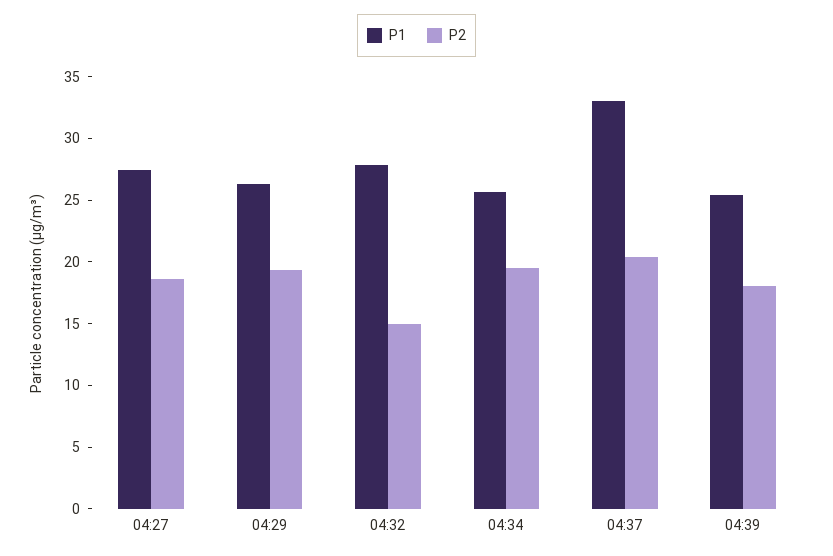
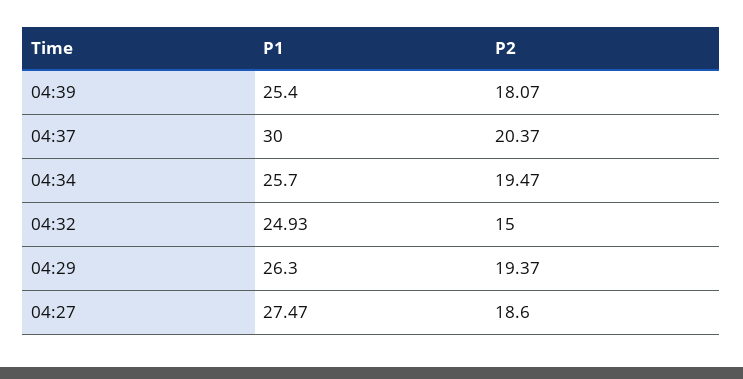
  {
    "P1": {
      "04:27": 27.47,
      "04:29": 26.3,
-     "04:32": 28,
+     "04:32": 24.93,
      "04:34": 25.7,
-     "04:37": 33,
+     "04:37": 30,
      "04:39": 25.4
    },
    "P2": {
      "04:27": 18.6,
      "04:29": 19.37,
      "04:32": 15,
      "04:34": 19.47,
      "04:37": 20.37,
      "04:39": 18.07
    }
  }

